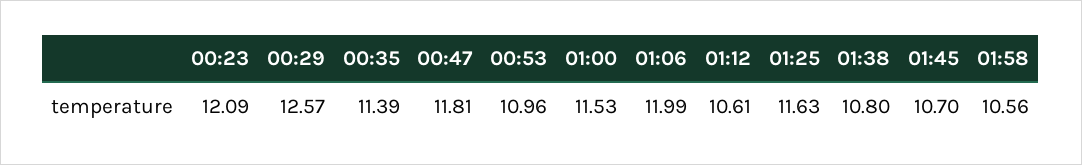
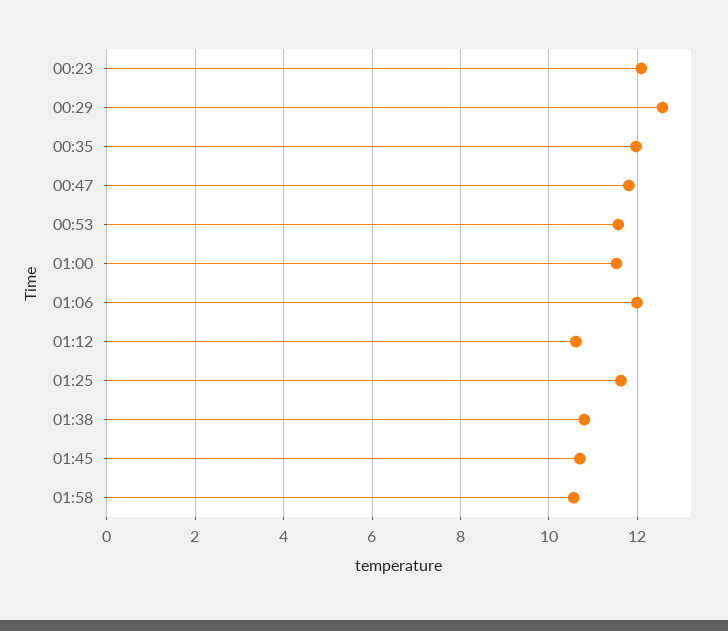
  {
    "00:23": 12.09,
    "00:29": 12.57,
-   "00:35": 11.39,
+   "00:35": 12,
    "00:47": 11.81,
-   "00:53": 10.96,
+   "00:53": 11.6,
    "01:00": 11.53,
    "01:06": 11.99,
    "01:12": 10.61,
    "01:25": 11.63,
    "01:38": 10.8,
    "01:45": 10.7,
    "01:58": 10.56
  }

